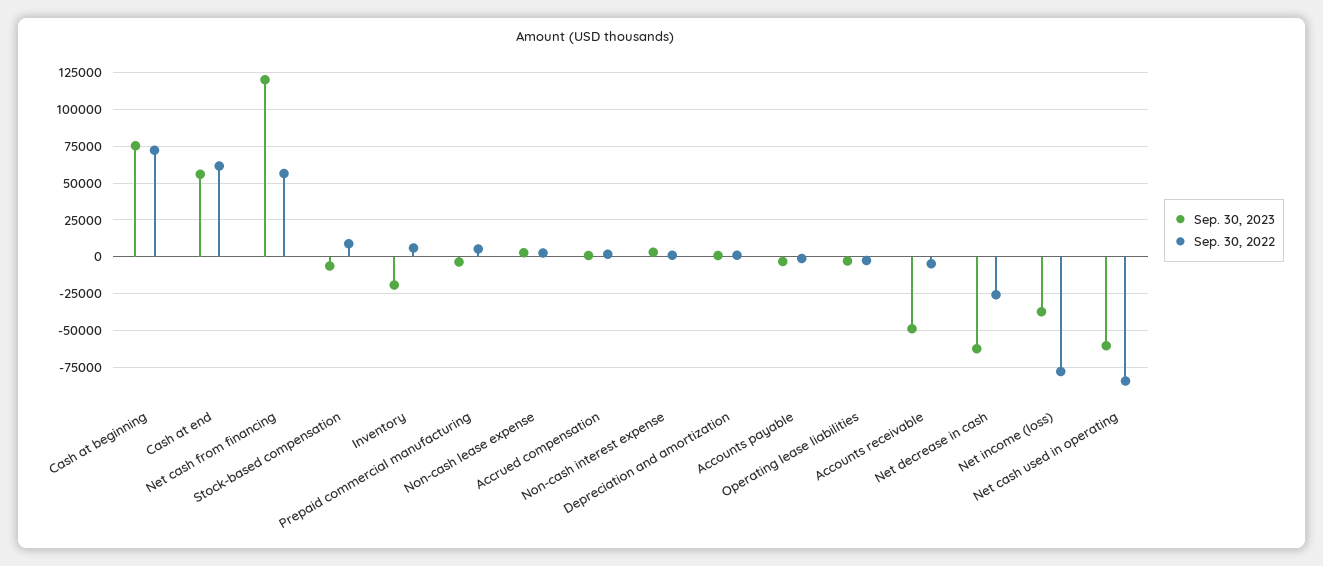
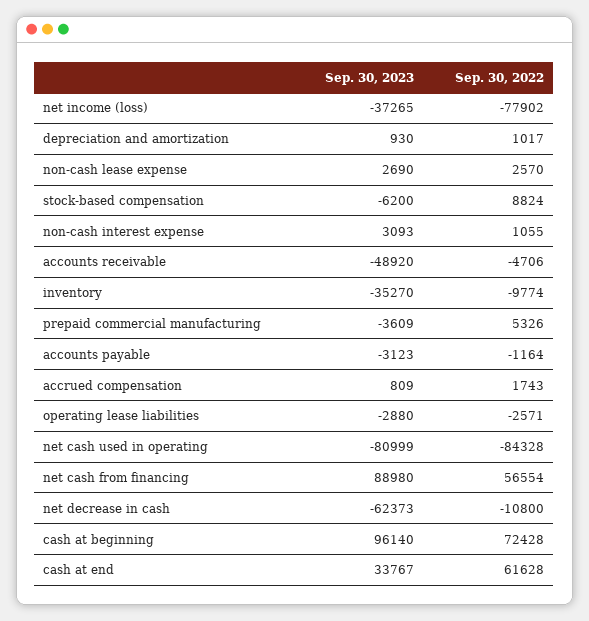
  {
    "Sep. 30, 2023": {
-     "Cash at beginning": 75000,
+     "Cash at beginning": 96140,
-     "Cash at end": 55000,
+     "Cash at end": 33767,
-     "Net cash from financing": 120000,
+     "Net cash from financing": 88980,
      "Stock-based compensation": -6200,
-     "Inventory": -20000,
+     "Inventory": -35270,
      "Prepaid commercial manufacturing": -3609,
      "Non-cash lease expense": 2690,
      "Accrued compensation": 809,
      "Non-cash interest expense": 3093,
      "Depreciation and amortization": 930,
      "Accounts payable": -3123,
      "Operating lease liabilities": -2880,
      "Accounts receivable": -48920,
      "Net decrease in cash": -62373,
      "Net income (loss)": -37265,
-     "Net cash used in operating": -60000
+     "Net cash used in operating": -80999
    },
    "Sep. 30, 2022": {
      "Cash at beginning": 72428,
      "Cash at end": 61628,
      "Net cash from financing": 56554,
      "Stock-based compensation": 8824,
-     "Inventory": 5000,
+     "Inventory": -9774,
      "Prepaid commercial manufacturing": 5326,
      "Non-cash lease expense": 2570,
      "Accrued compensation": 1743,
      "Non-cash interest expense": 1055,
      "Depreciation and amortization": 1017,
      "Accounts payable": -1164,
      "Operating lease liabilities": -2571,
      "Accounts receivable": -4706,
-     "Net decrease in cash": -25000,
+     "Net decrease in cash": -10800,
      "Net income (loss)": -77902,
      "Net cash used in operating": -84328
    }
  }

